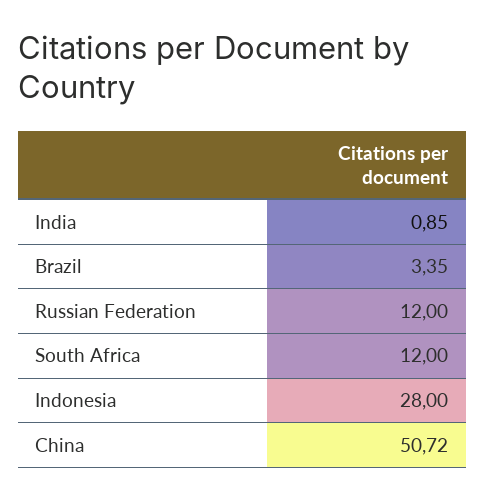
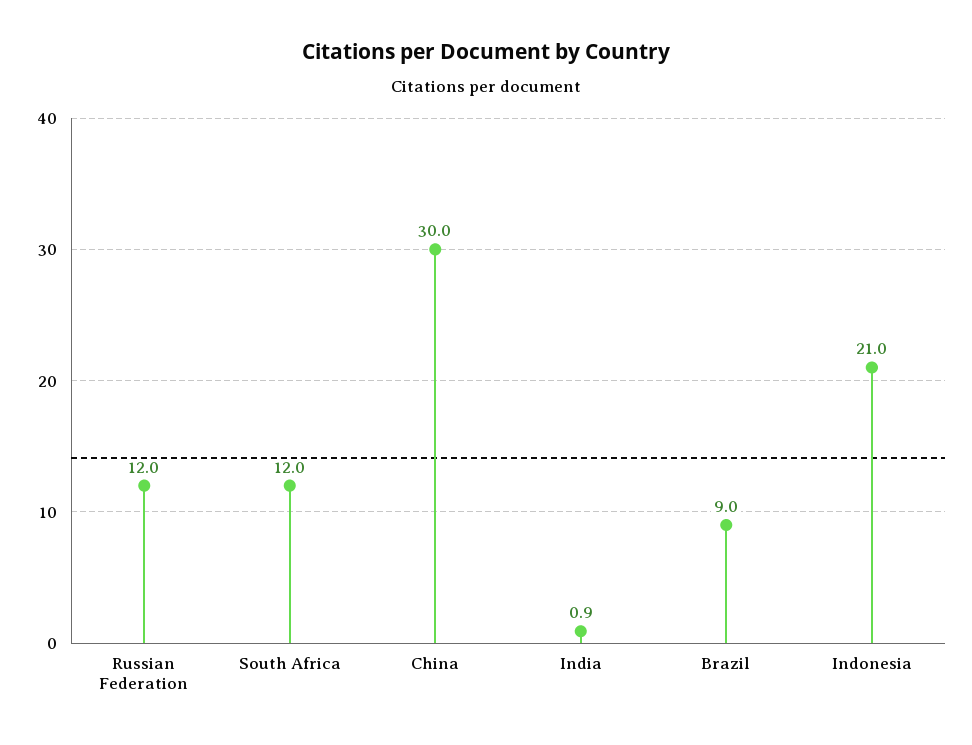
  {
    "India": 0.85,
-   "Brazil": 3.35,
+   "Brazil": 9,
    "Russian Federation": 12,
    "South Africa": 12,
-   "Indonesia": 28,
+   "Indonesia": 21,
-   "China": 50.72
+   "China": 30
  }

